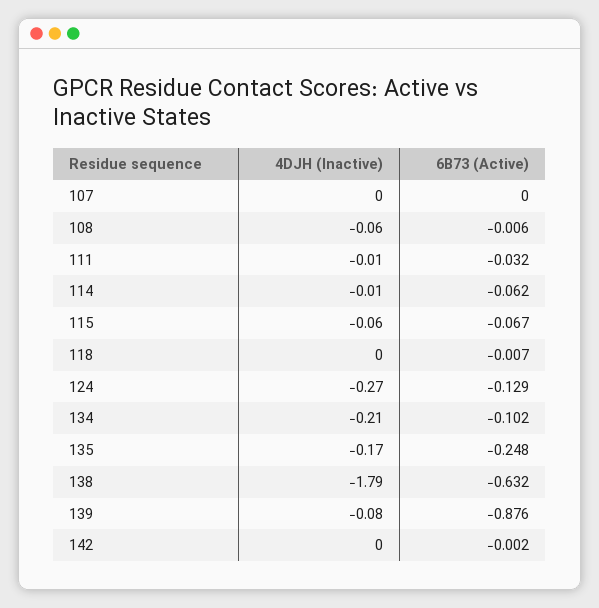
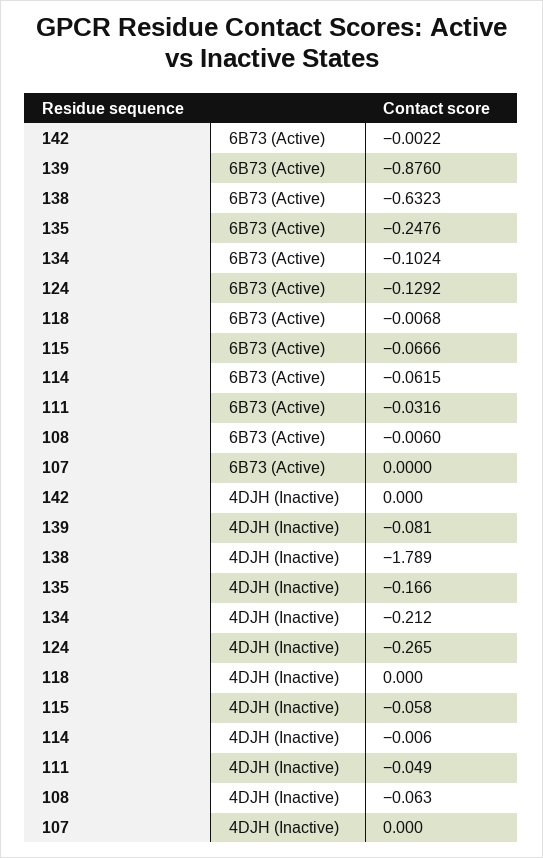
  {
    "4DJH (Inactive)": {
      "107": 0,
      "108": -0.063,
-     "111": -0.01,
+     "111": -0.049,
      "114": -0.006,
      "115": -0.058,
      "118": 0,
      "124": -0.265,
      "134": -0.212,
      "135": -0.166,
      "138": -1.789,
      "139": -0.081,
      "142": 0
    },
    "6B73 (Active)": {
      "107": 0,
      "108": -0.006,
      "111": -0.0316,
      "114": -0.0615,
      "115": -0.0666,
      "118": -0.0068,
      "124": -0.1292,
      "134": -0.1024,
      "135": -0.2476,
      "138": -0.6323,
      "139": -0.876,
      "142": -0.0022
    }
  }

